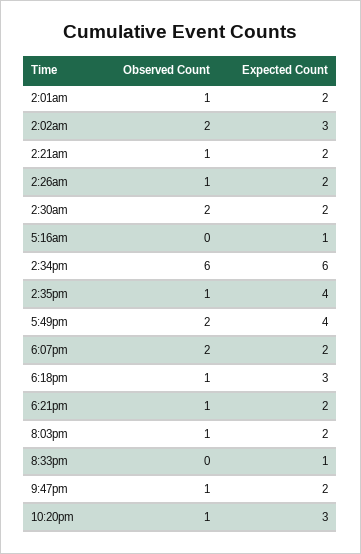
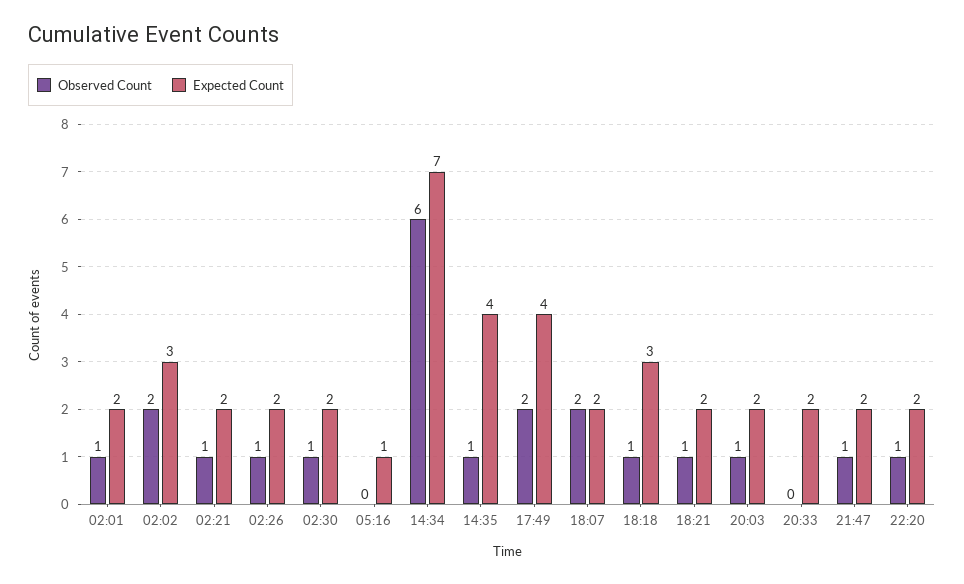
  {
    "Observed Count": {
      "2:01am": 1,
      "2:02am": 2,
      "2:21am": 1,
      "2:26am": 1,
-     "2:30am": 2,
+     "2:30am": 1,
      "5:16am": 0,
      "2:34pm": 6,
      "2:35pm": 1,
      "5:49pm": 2,
      "6:07pm": 2,
      "6:18pm": 1,
      "6:21pm": 1,
      "8:03pm": 1,
      "8:33pm": 0,
      "9:47pm": 1,
      "10:20pm": 1
    },
    "Expected Count": {
      "2:01am": 2,
      "2:02am": 3,
      "2:21am": 2,
      "2:26am": 2,
      "2:30am": 2,
      "5:16am": 1,
-     "2:34pm": 6,
+     "2:34pm": 7,
      "2:35pm": 4,
      "5:49pm": 4,
      "6:07pm": 2,
      "6:18pm": 3,
      "6:21pm": 2,
      "8:03pm": 2,
-     "8:33pm": 1,
+     "8:33pm": 2,
      "9:47pm": 2,
-     "10:20pm": 3
+     "10:20pm": 2
    }
  }

